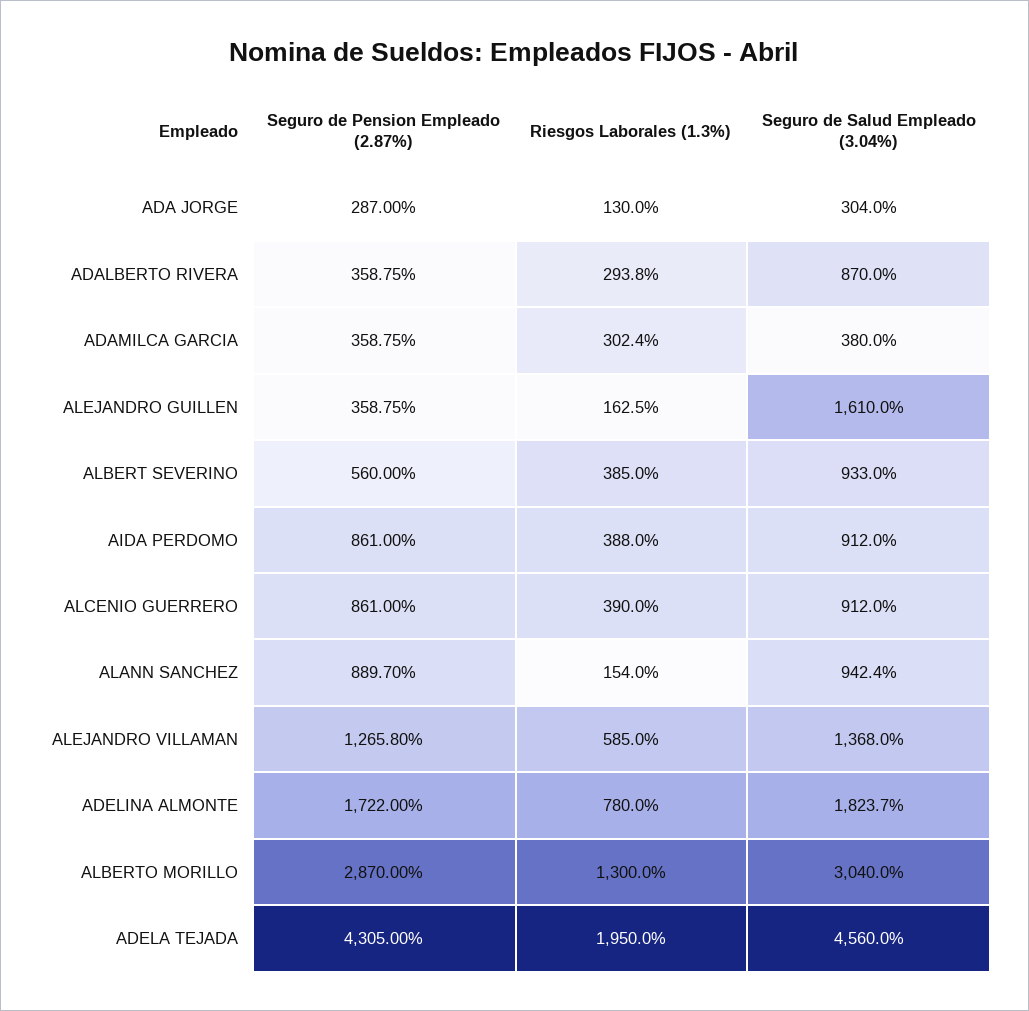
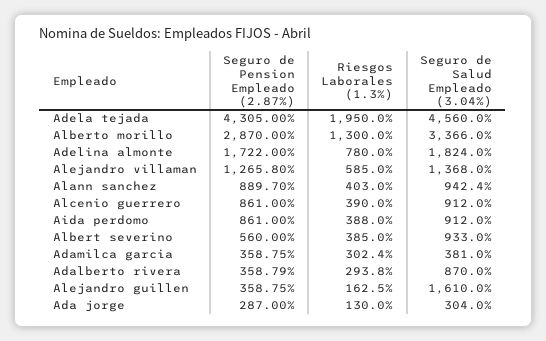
  {
    "Seguro de Pension Empleado (2.87%)": {
      "ADA JORGE": 287,
-     "ADALBERTO RIVERA": 358.75,
+     "ADALBERTO RIVERA": 358.79,
      "ADAMILCA GARCIA": 358.75,
      "ALEJANDRO GUILLEN": 358.75,
      "ALBERT SEVERINO": 560,
      "AIDA PERDOMO": 861,
      "ALCENIO GUERRERO": 861,
      "ALANN SANCHEZ": 889.7,
      "ALEJANDRO VILLAMAN": 1265.8,
      "ADELINA ALMONTE": 1722,
      "ALBERTO MORILLO": 2870,
      "ADELA TEJADA": 4305
    },
    "Riesgos Laborales (1.3%)": {
      "ADA JORGE": 130,
      "ADALBERTO RIVERA": 293.8,
      "ADAMILCA GARCIA": 302.4,
      "ALEJANDRO GUILLEN": 162.5,
      "ALBERT SEVERINO": 385,
      "AIDA PERDOMO": 388,
      "ALCENIO GUERRERO": 390,
-     "ALANN SANCHEZ": 154,
+     "ALANN SANCHEZ": 403,
      "ALEJANDRO VILLAMAN": 585,
      "ADELINA ALMONTE": 780,
      "ALBERTO MORILLO": 1300,
      "ADELA TEJADA": 1950
    },
    "Seguro de Salud Empleado (3.04%)": {
      "ADA JORGE": 304,
      "ADALBERTO RIVERA": 870,
-     "ADAMILCA GARCIA": 380,
+     "ADAMILCA GARCIA": 381,
      "ALEJANDRO GUILLEN": 1610,
      "ALBERT SEVERINO": 933,
      "AIDA PERDOMO": 912,
      "ALCENIO GUERRERO": 912,
      "ALANN SANCHEZ": 942.4,
      "ALEJANDRO VILLAMAN": 1368,
-     "ADELINA ALMONTE": 1823.7,
+     "ADELINA ALMONTE": 1824,
-     "ALBERTO MORILLO": 3040,
+     "ALBERTO MORILLO": 3366,
      "ADELA TEJADA": 4560
    }
  }

